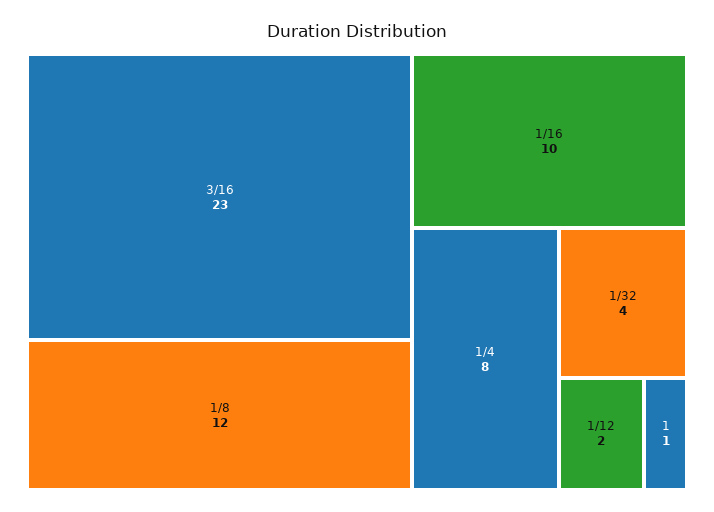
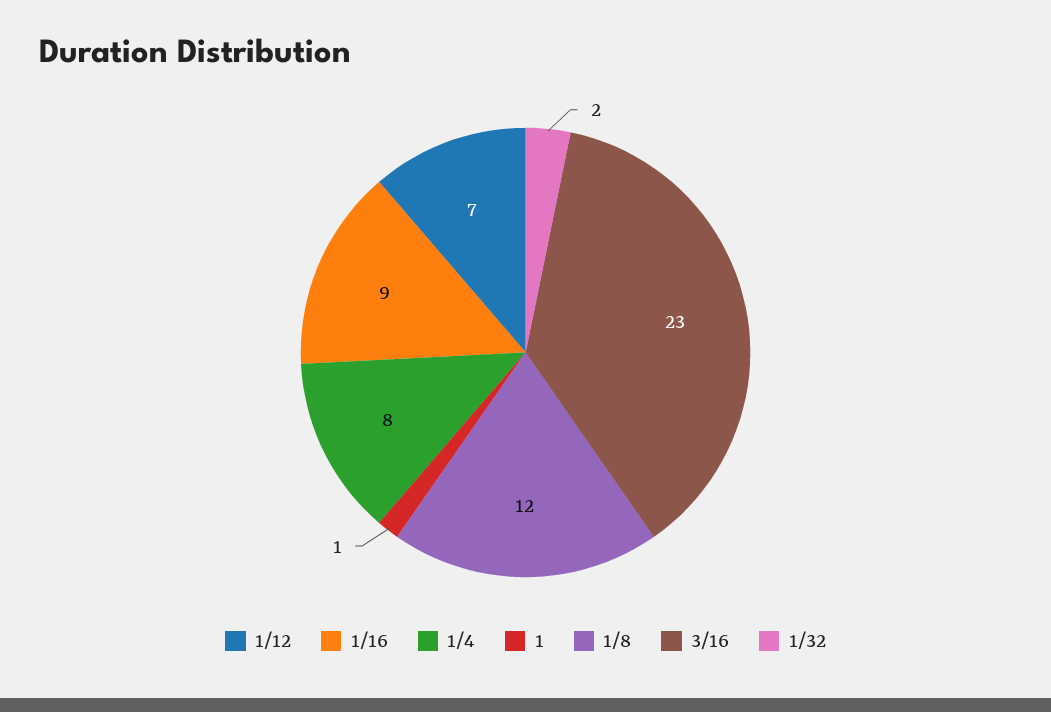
  {
    "3/16": 23,
    "1/8": 12,
-   "1/16": 10,
+   "1/16": 9,
    "1/4": 8,
-   "1/32": 4,
+   "1/32": 2,
-   "1/12": 2,
+   "1/12": 7,
    "1": 1
  }

